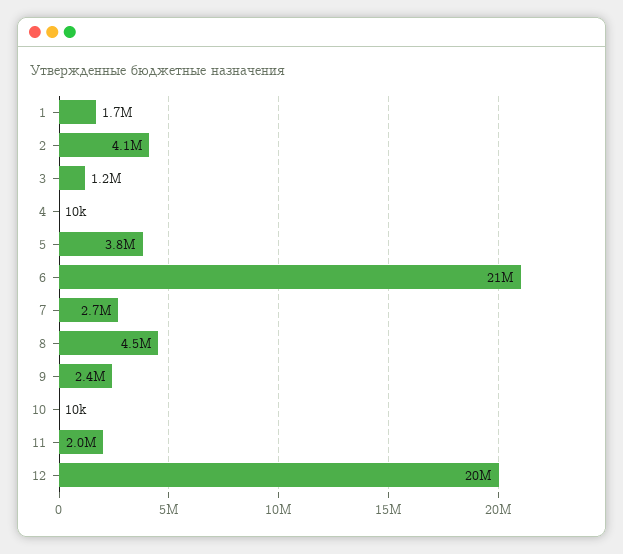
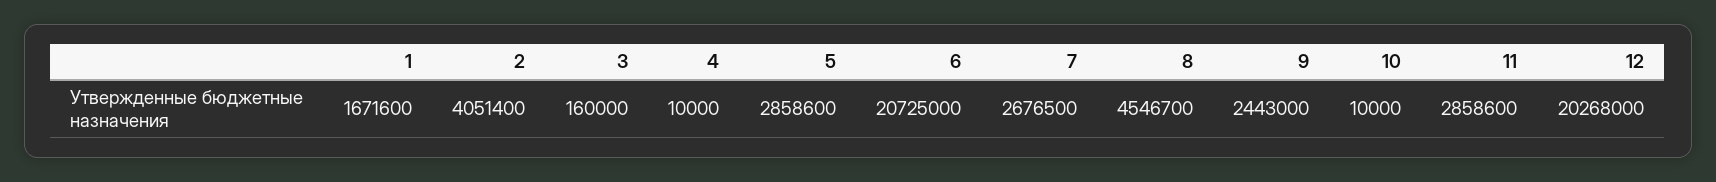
  {
    "1": 1671600,
    "2": 4051400,
-   "3": 1200000,
+   "3": 160000,
    "4": 10000,
-   "5": 3800000,
+   "5": 2858600,
    "6": 20725000,
    "7": 2676500,
    "8": 4546700,
    "9": 2443000,
    "10": 10000,
-   "11": 2000000,
+   "11": 2858600,
    "12": 20268000
  }

